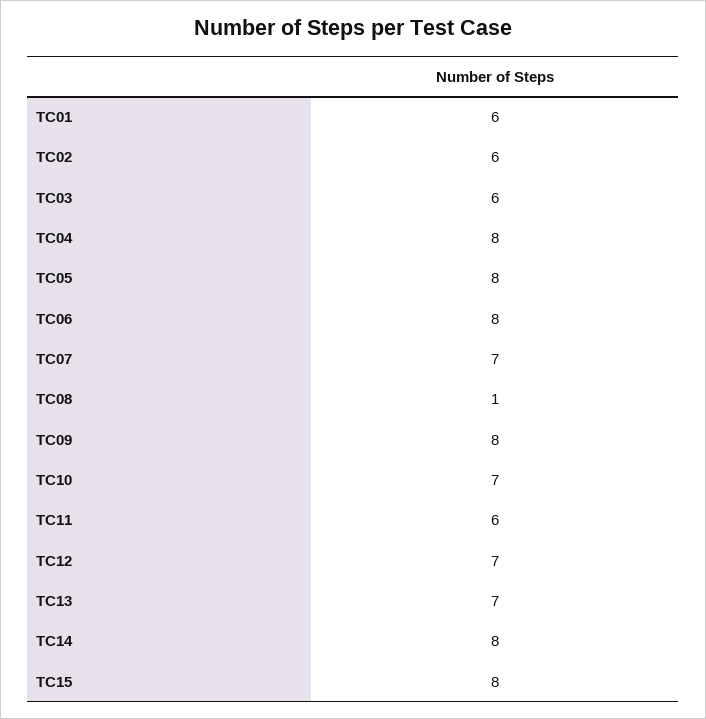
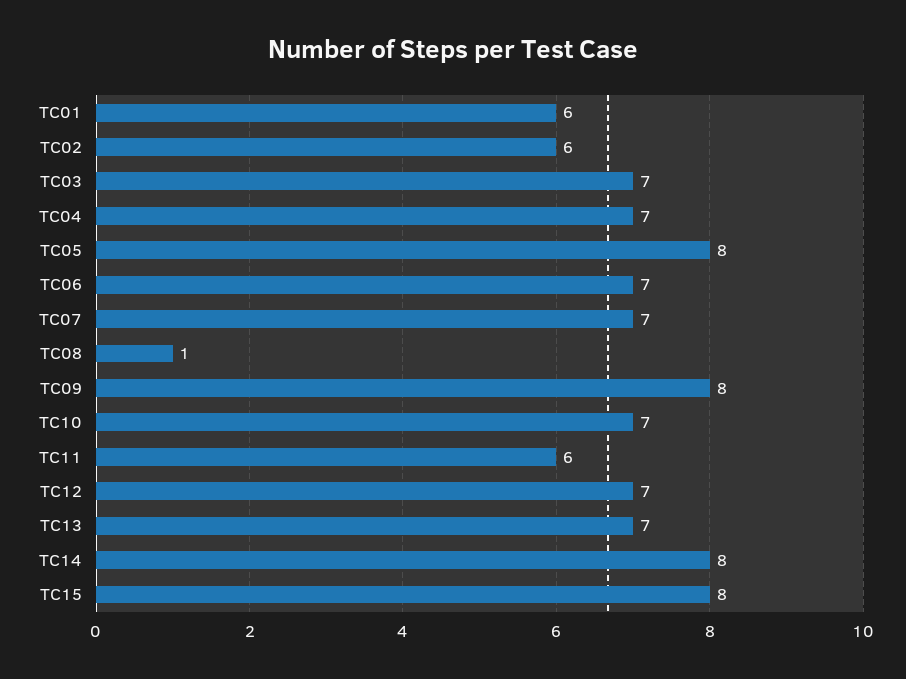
  {
    "TC01": 6,
    "TC02": 6,
-   "TC03": 6,
+   "TC03": 7,
-   "TC04": 8,
+   "TC04": 7,
    "TC05": 8,
-   "TC06": 8,
+   "TC06": 7,
    "TC07": 7,
    "TC08": 1,
    "TC09": 8,
    "TC10": 7,
    "TC11": 6,
    "TC12": 7,
    "TC13": 7,
    "TC14": 8,
    "TC15": 8
  }

